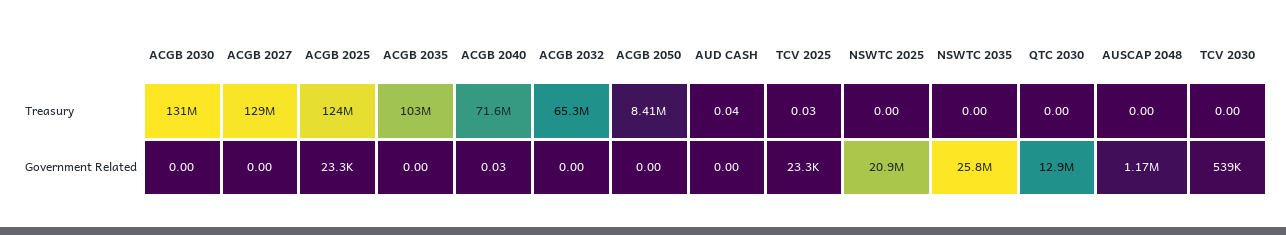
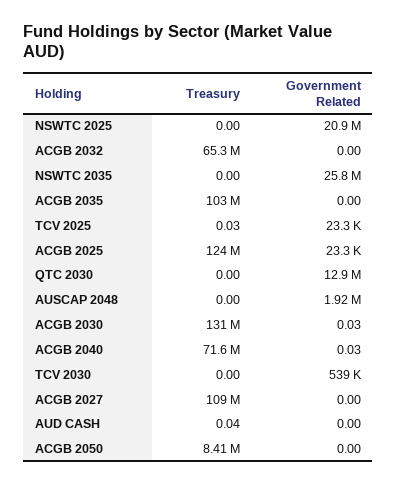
  {
    "ACGB 2030": {
      "Treasury": 131000000,
-     "Government Related": 0
+     "Government Related": 0.03
    },
    "ACGB 2027": {
-     "Treasury": 129000000,
+     "Treasury": 109000000,
      "Government Related": 0
    },
    "ACGB 2025": {
      "Treasury": 124000000,
      "Government Related": 23300
    },
    "ACGB 2035": {
      "Treasury": 103000000,
      "Government Related": 0
    },
    "ACGB 2040": {
      "Treasury": 71600000,
      "Government Related": 0.03
    },
    "ACGB 2032": {
      "Treasury": 65300000,
      "Government Related": 0
    },
    "ACGB 2050": {
      "Treasury": 8410000,
      "Government Related": 0
    },
    "AUD CASH": {
      "Treasury": 0.04,
      "Government Related": 0
    },
    "TCV 2025": {
      "Treasury": 0.03,
      "Government Related": 23300
    },
    "NSWTC 2025": {
      "Treasury": 0,
      "Government Related": 20900000
    },
    "NSWTC 2035": {
      "Treasury": 0,
      "Government Related": 25800000
    },
    "QTC 2030": {
      "Treasury": 0,
      "Government Related": 12900000
    },
    "AUSCAP 2048": {
      "Treasury": 0,
-     "Government Related": 1170000
+     "Government Related": 1920000
    },
    "TCV 2030": {
      "Treasury": 0,
      "Government Related": 539000
    }
  }

